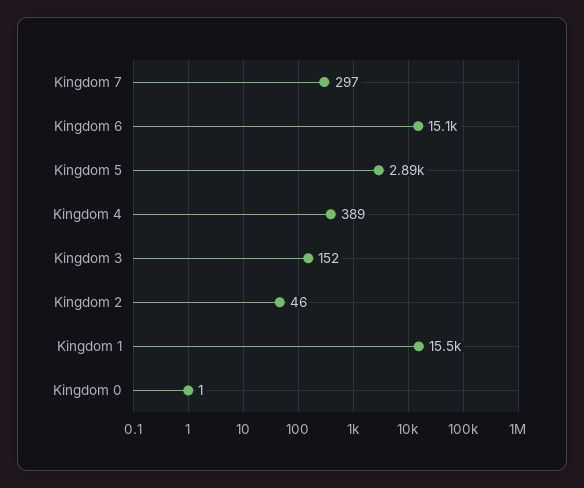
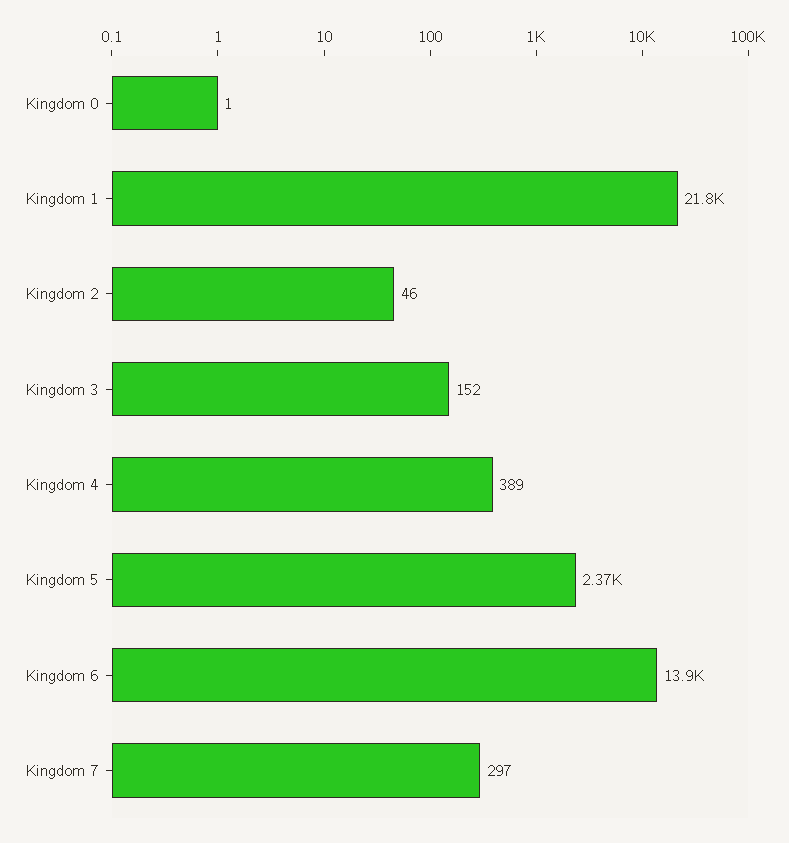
  {
    "Kingdom 7": 297,
-   "Kingdom 6": 15100,
+   "Kingdom 6": 13900,
-   "Kingdom 5": 2890,
+   "Kingdom 5": 2370,
    "Kingdom 4": 389,
    "Kingdom 3": 152,
    "Kingdom 2": 46,
-   "Kingdom 1": 15500,
+   "Kingdom 1": 21800,
    "Kingdom 0": 1
  }

